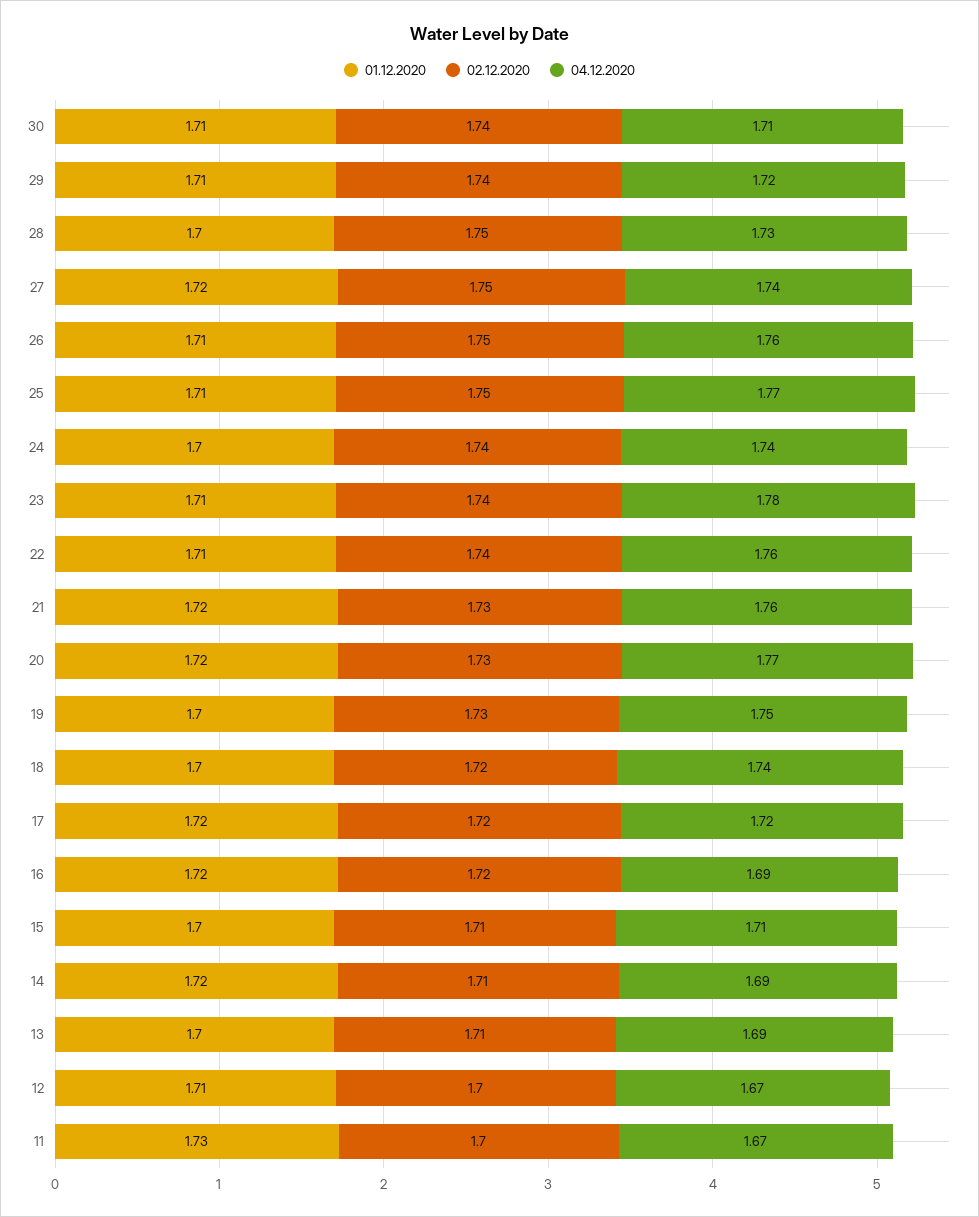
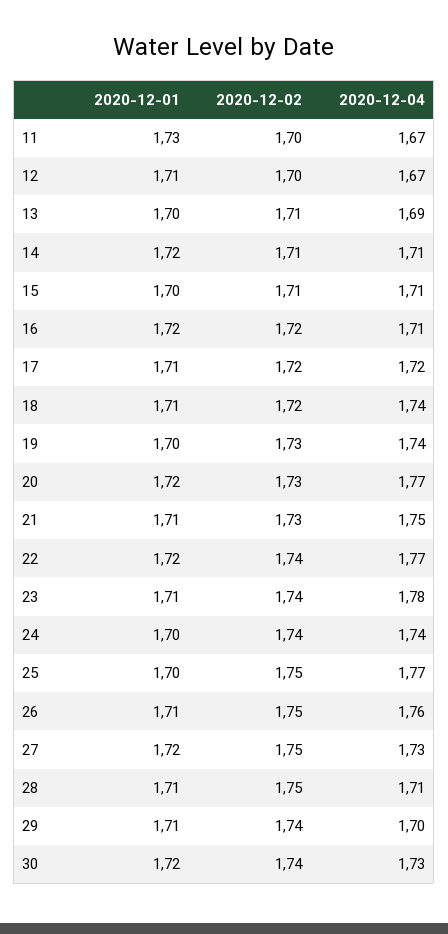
  {
    "01.12.2020": {
-     "30": 1.71,
+     "30": 1.72,
      "29": 1.71,
-     "28": 1.7,
+     "28": 1.71,
      "27": 1.72,
      "26": 1.71,
-     "25": 1.71,
+     "25": 1.7,
      "24": 1.7,
      "23": 1.71,
-     "22": 1.71,
+     "22": 1.72,
-     "21": 1.72,
+     "21": 1.71,
      "20": 1.72,
      "19": 1.7,
-     "18": 1.7,
+     "18": 1.71,
-     "17": 1.72,
+     "17": 1.71,
      "16": 1.72,
      "15": 1.7,
      "14": 1.72,
      "13": 1.7,
      "12": 1.71,
      "11": 1.73
    },
    "02.12.2020": {
      "30": 1.74,
      "29": 1.74,
      "28": 1.75,
      "27": 1.75,
      "26": 1.75,
      "25": 1.75,
      "24": 1.74,
      "23": 1.74,
      "22": 1.74,
      "21": 1.73,
      "20": 1.73,
      "19": 1.73,
      "18": 1.72,
      "17": 1.72,
      "16": 1.72,
      "15": 1.71,
      "14": 1.71,
      "13": 1.71,
      "12": 1.7,
      "11": 1.7
    },
    "04.12.2020": {
-     "30": 1.71,
+     "30": 1.73,
-     "29": 1.72,
+     "29": 1.7,
-     "28": 1.73,
+     "28": 1.71,
-     "27": 1.74,
+     "27": 1.73,
      "26": 1.76,
      "25": 1.77,
      "24": 1.74,
      "23": 1.78,
-     "22": 1.76,
+     "22": 1.77,
-     "21": 1.76,
+     "21": 1.75,
      "20": 1.77,
-     "19": 1.75,
+     "19": 1.74,
      "18": 1.74,
      "17": 1.72,
-     "16": 1.69,
+     "16": 1.71,
      "15": 1.71,
-     "14": 1.69,
+     "14": 1.71,
      "13": 1.69,
      "12": 1.67,
      "11": 1.67
    }
  }

